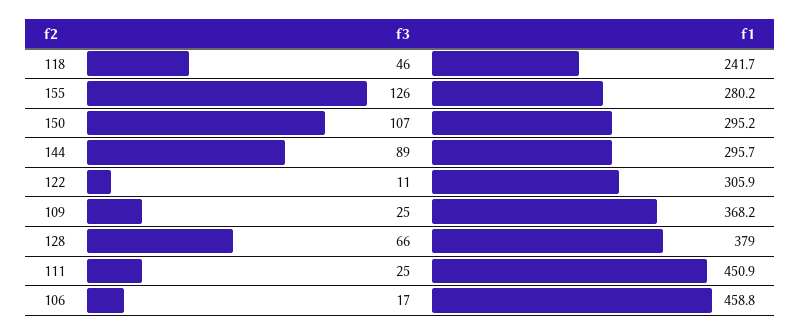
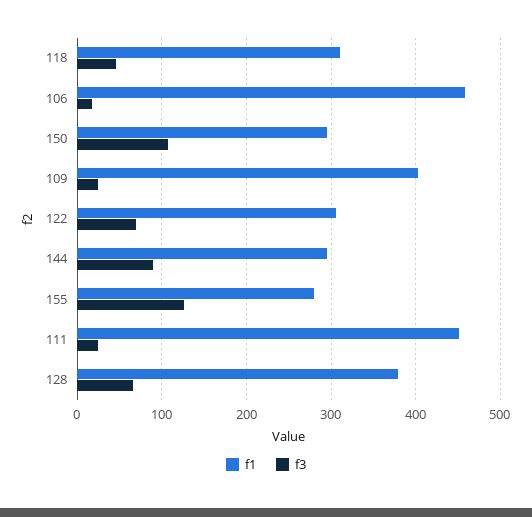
  {
    "f3": {
      "118": 46,
      "155": 126,
      "150": 107,
      "144": 89,
-     "122": 11,
+     "122": 70,
      "109": 25,
      "128": 66,
      "111": 25,
      "106": 17
    },
    "f1": {
-     "118": 241.7,
+     "118": 310,
      "155": 280.2,
      "150": 295.2,
      "144": 295.7,
      "122": 305.9,
-     "109": 368.2,
+     "109": 400,
      "128": 379,
      "111": 450.9,
      "106": 458.8
    }
  }

